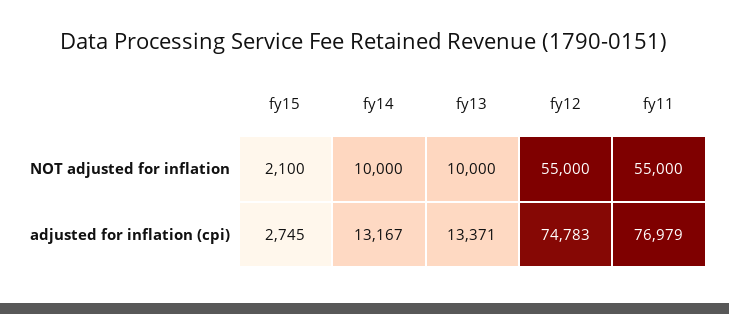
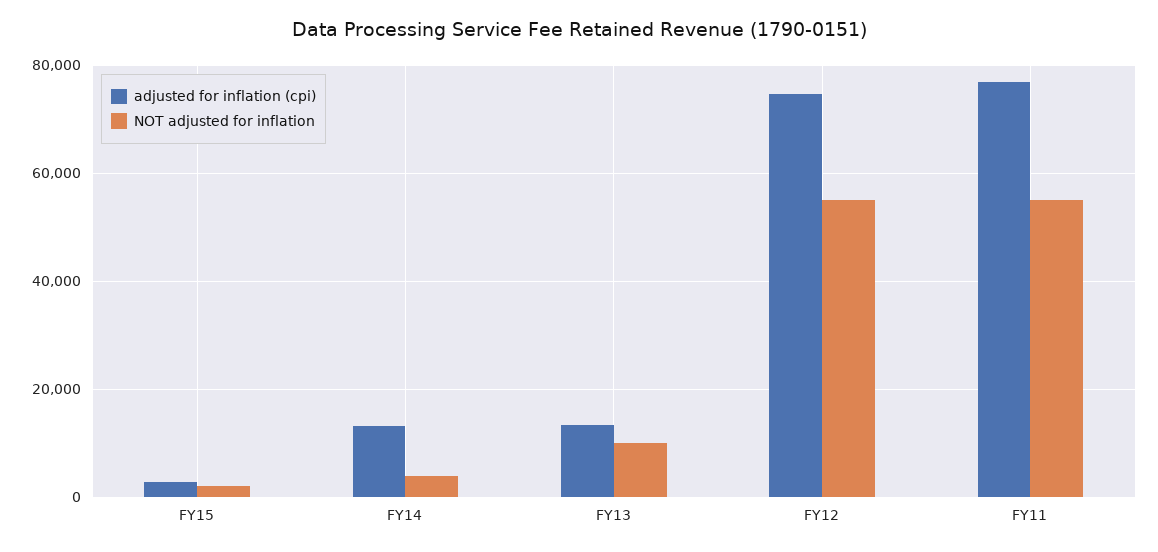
  {
    "NOT adjusted for inflation": {
      "fy15": 2100,
-     "fy14": 10000,
+     "fy14": 4000,
      "fy13": 10000,
      "fy12": 55000,
      "fy11": 55000
    },
    "adjusted for inflation (cpi)": {
      "fy15": 2745,
      "fy14": 13167,
      "fy13": 13371,
      "fy12": 74783,
      "fy11": 76979
    }
  }

